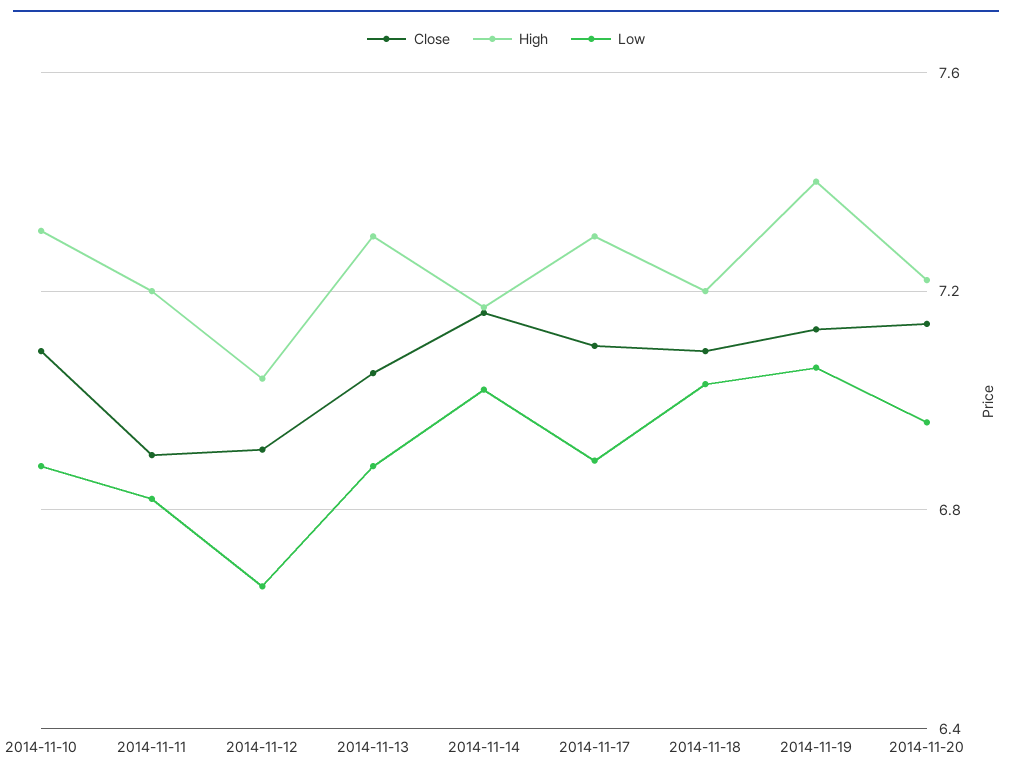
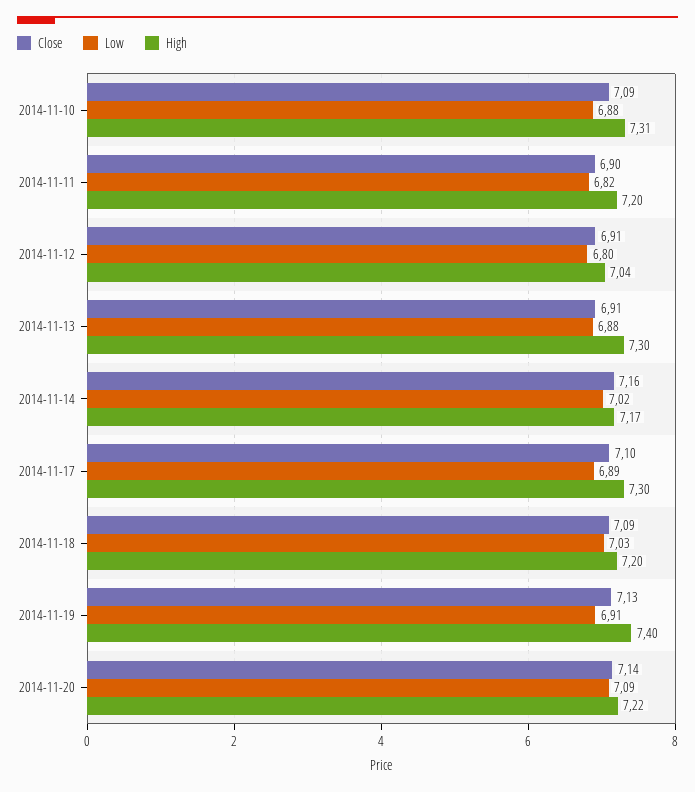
  {
    "Close": {
      "2014-11-10": 7.09,
      "2014-11-11": 6.9,
      "2014-11-12": 6.91,
-     "2014-11-13": 7.05,
+     "2014-11-13": 6.91,
      "2014-11-14": 7.16,
      "2014-11-17": 7.1,
      "2014-11-18": 7.09,
      "2014-11-19": 7.13,
      "2014-11-20": 7.14
    },
    "High": {
      "2014-11-10": 7.31,
      "2014-11-11": 7.2,
      "2014-11-12": 7.04,
      "2014-11-13": 7.3,
      "2014-11-14": 7.17,
      "2014-11-17": 7.3,
      "2014-11-18": 7.2,
      "2014-11-19": 7.4,
      "2014-11-20": 7.22
    },
    "Low": {
      "2014-11-10": 6.88,
      "2014-11-11": 6.82,
-     "2014-11-12": 6.65,
+     "2014-11-12": 6.8,
      "2014-11-13": 6.88,
      "2014-11-14": 7.02,
      "2014-11-17": 6.89,
      "2014-11-18": 7.03,
-     "2014-11-19": 7.05,
+     "2014-11-19": 6.91,
-     "2014-11-20": 6.95
+     "2014-11-20": 7.09
    }
  }

